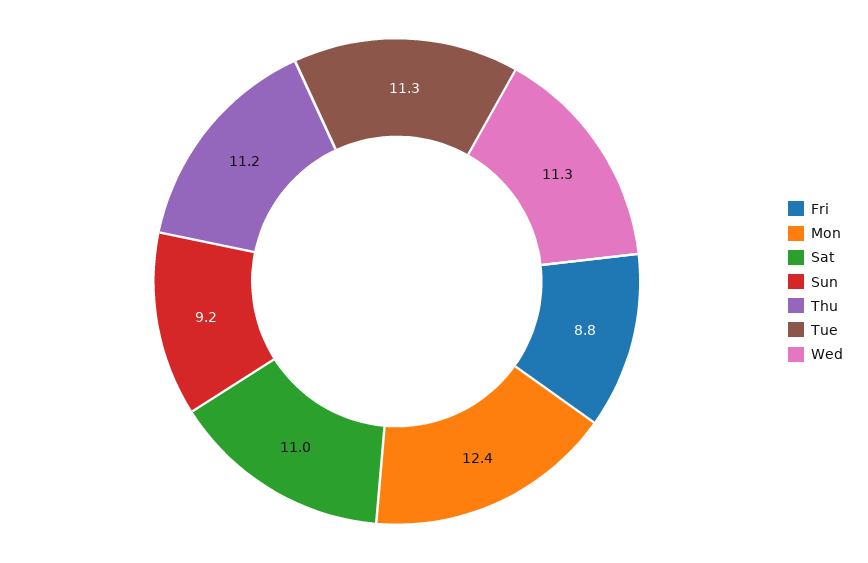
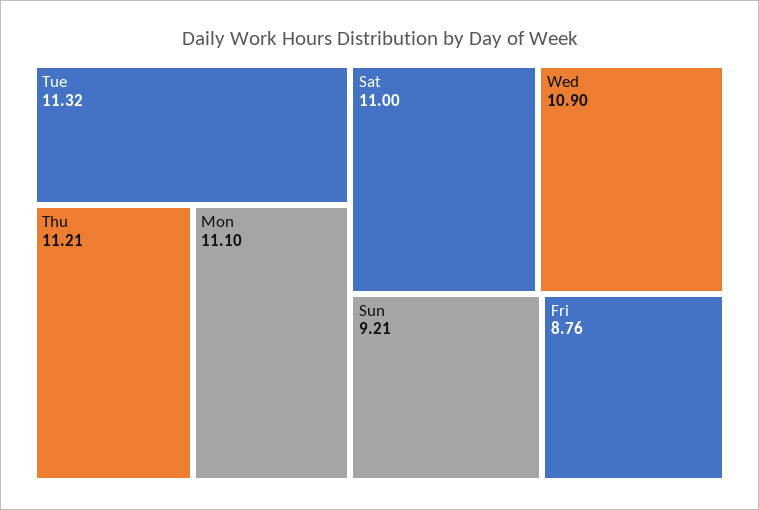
  {
    "Fri": 8.76,
-   "Mon": 12.4,
+   "Mon": 11.1,
    "Sat": 11,
    "Sun": 9.21,
    "Thu": 11.21,
    "Tue": 11.32,
-   "Wed": 11.3
+   "Wed": 10.9
  }

